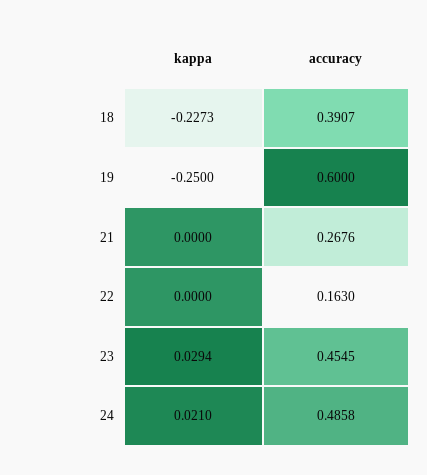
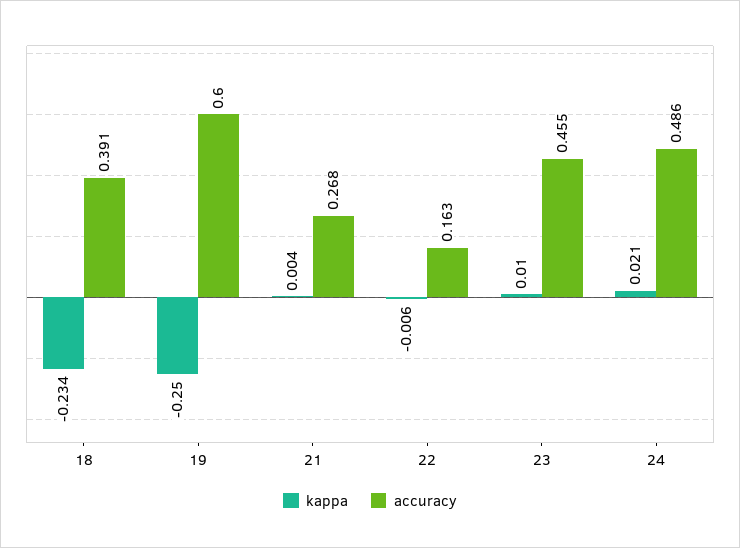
  {
    "kappa": {
-     "18": -0.2273,
+     "18": -0.234,
      "19": -0.25,
-     "21": 0,
+     "21": 0.004,
-     "22": 0,
+     "22": -0.006,
-     "23": 0.0294,
+     "23": 0.01,
      "24": 0.021
    },
    "accuracy": {
      "18": 0.3907,
      "19": 0.6,
      "21": 0.2676,
      "22": 0.163,
      "23": 0.4545,
      "24": 0.4858
    }
  }

